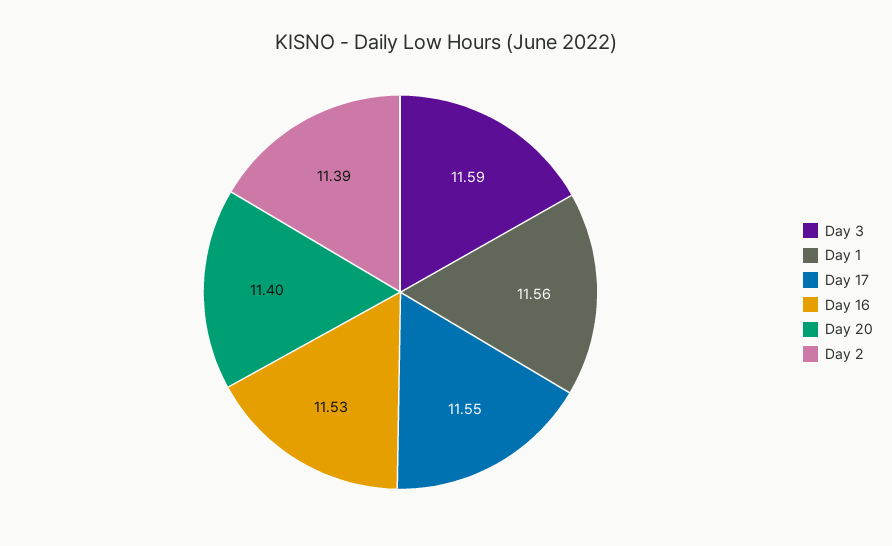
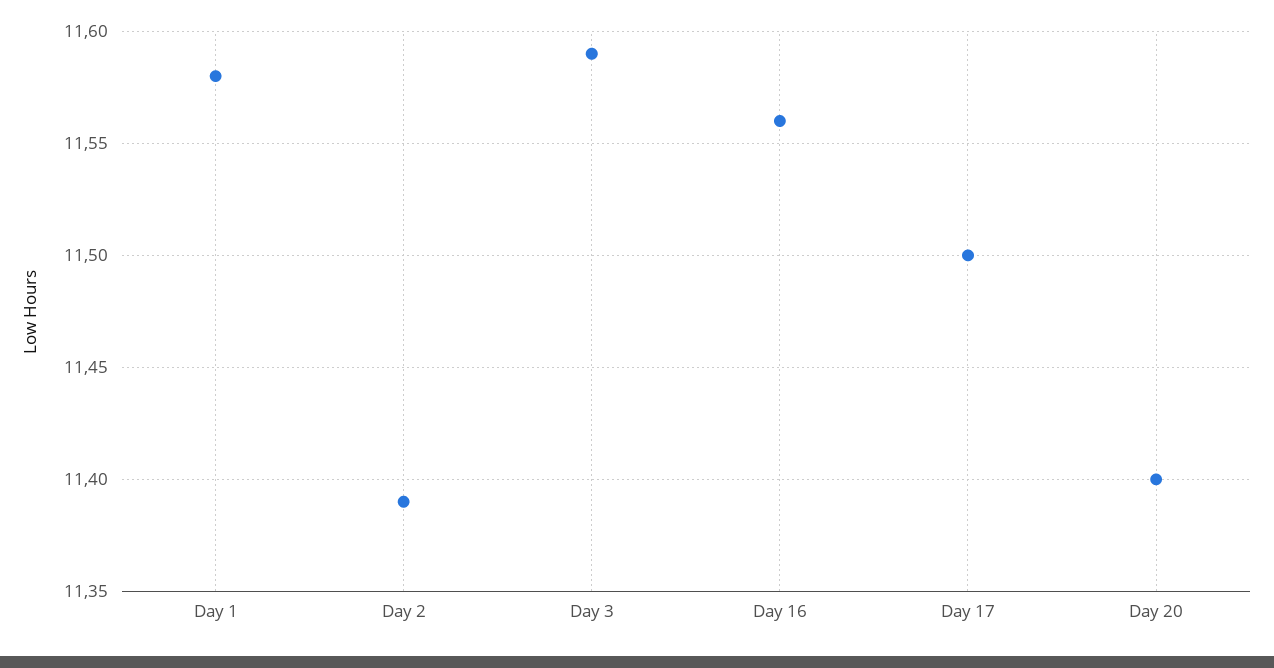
  {
    "Day 3": 11.59,
-   "Day 1": 11.56,
+   "Day 1": 11.58,
-   "Day 17": 11.55,
+   "Day 17": 11.5,
-   "Day 16": 11.53,
+   "Day 16": 11.56,
    "Day 20": 11.4,
    "Day 2": 11.39
  }

